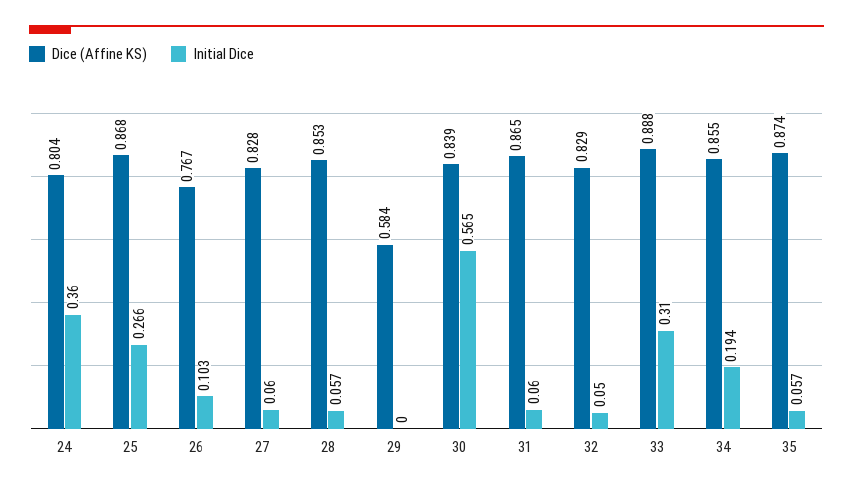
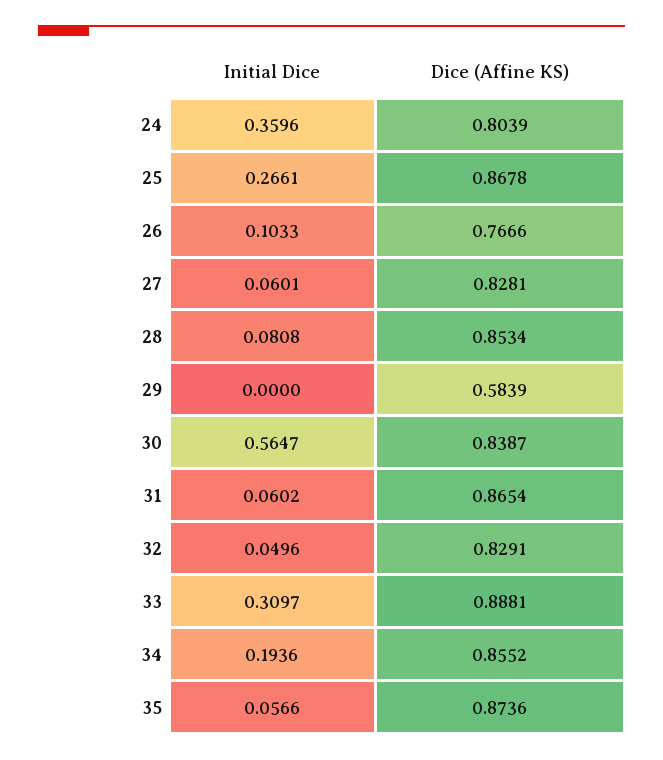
  {
    "Dice (Affine KS)": {
      "24": 0.8039,
      "25": 0.8678,
      "26": 0.7666,
      "27": 0.8281,
      "28": 0.8534,
      "29": 0.5839,
      "30": 0.8387,
      "31": 0.8654,
      "32": 0.8291,
      "33": 0.8881,
      "34": 0.8552,
      "35": 0.8736
    },
    "Initial Dice": {
      "24": 0.3596,
      "25": 0.2661,
      "26": 0.1033,
      "27": 0.0601,
-     "28": 0.057,
+     "28": 0.0808,
      "29": 0,
      "30": 0.5647,
      "31": 0.0602,
      "32": 0.0496,
      "33": 0.3097,
      "34": 0.1936,
      "35": 0.0566
    }
  }

